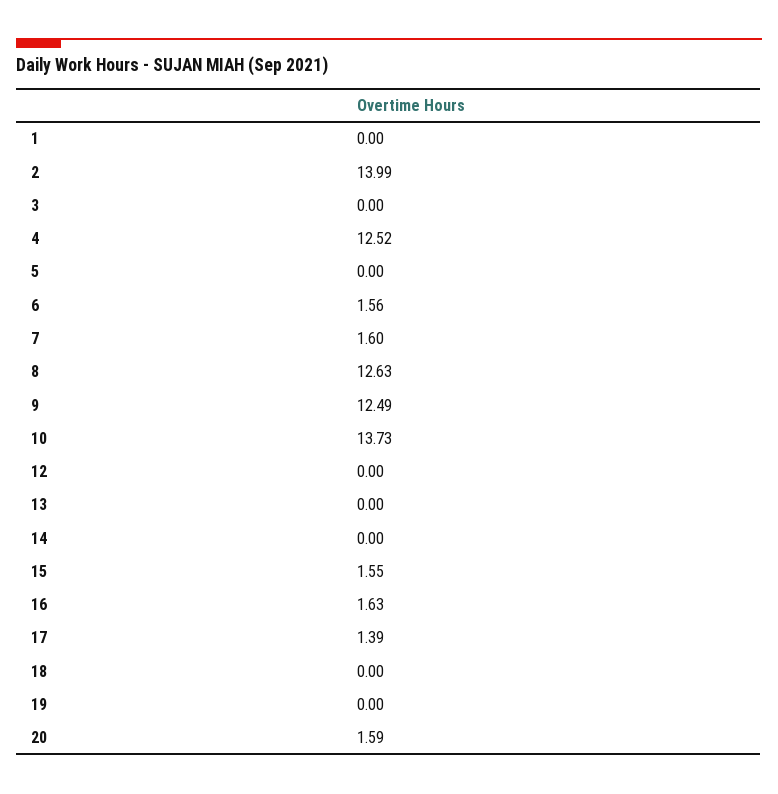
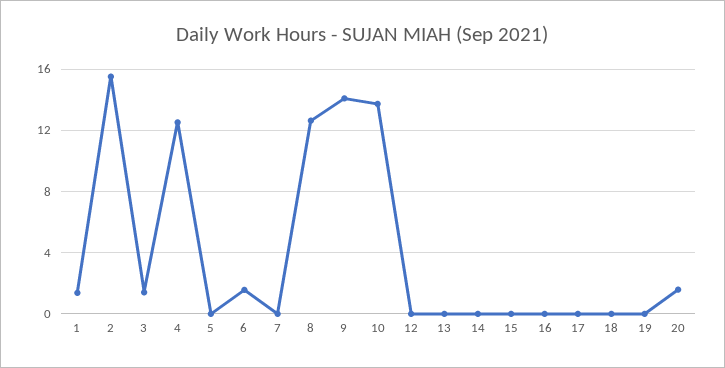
  {
-   "1": 0,
+   "1": 1.5,
-   "2": 13.99,
+   "2": 15.5,
-   "3": 0,
+   "3": 1.5,
    "4": 12.52,
    "5": 0,
    "6": 1.56,
-   "7": 1.6,
+   "7": 0,
    "8": 12.63,
-   "9": 12.49,
+   "9": 14,
    "10": 13.73,
    "12": 0,
    "13": 0,
    "14": 0,
-   "15": 1.55,
+   "15": 0,
-   "16": 1.63,
+   "16": 0,
-   "17": 1.39,
+   "17": 0,
    "18": 0,
    "19": 0,
    "20": 1.59
  }

